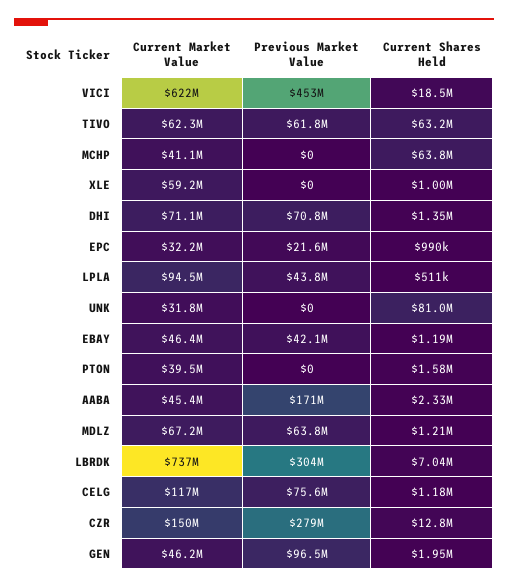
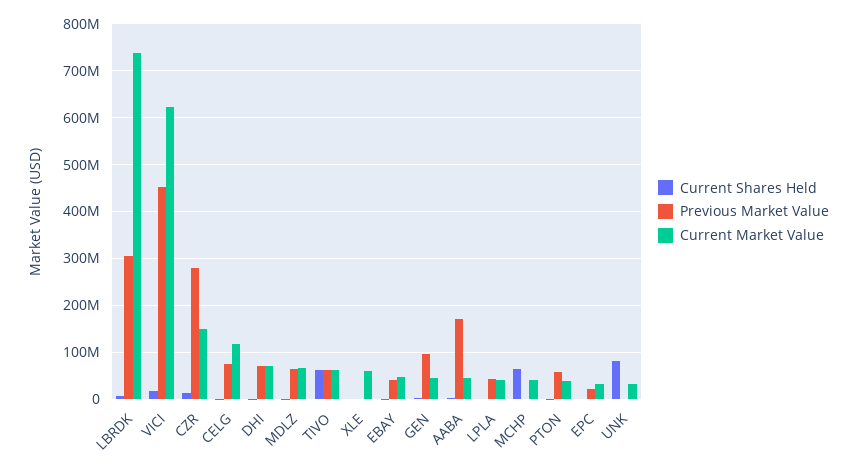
  {
    "Current Market Value": {
      "VICI": 622000000,
      "TIVO": 62300000,
      "MCHP": 41100000,
      "XLE": 59200000,
      "DHI": 71100000,
      "EPC": 32200000,
-     "LPLA": 94500000,
+     "LPLA": 40000000,
      "UNK": 31800000,
      "EBAY": 46400000,
      "PTON": 39500000,
      "AABA": 45400000,
      "MDLZ": 67200000,
      "LBRDK": 737000000,
      "CELG": 117000000,
      "CZR": 150000000,
      "GEN": 46200000
    },
    "Previous Market Value": {
      "VICI": 453000000,
      "TIVO": 61800000,
      "MCHP": 0,
      "XLE": 0,
      "DHI": 70800000,
      "EPC": 21600000,
      "LPLA": 43800000,
      "UNK": 0,
      "EBAY": 42100000,
-     "PTON": 0,
+     "PTON": 60000000,
      "AABA": 171000000,
      "MDLZ": 63800000,
      "LBRDK": 304000000,
      "CELG": 75600000,
      "CZR": 279000000,
      "GEN": 96500000
    },
    "Current Shares Held": {
      "VICI": 18500000,
      "TIVO": 63200000,
      "MCHP": 63800000,
      "XLE": 1000000,
      "DHI": 1350000,
      "EPC": 990000,
      "LPLA": 511000,
      "UNK": 81000000,
      "EBAY": 1190000,
      "PTON": 1580000,
      "AABA": 2330000,
      "MDLZ": 1210000,
      "LBRDK": 7040000,
      "CELG": 1180000,
      "CZR": 12800000,
      "GEN": 1950000
    }
  }

